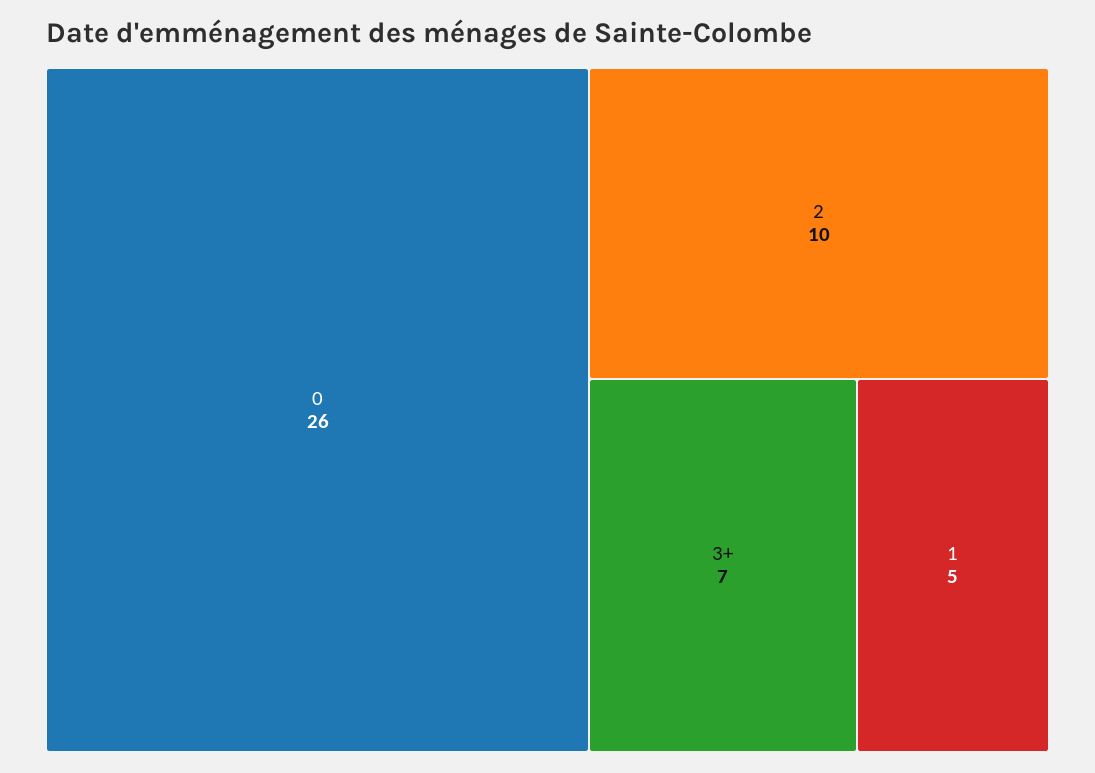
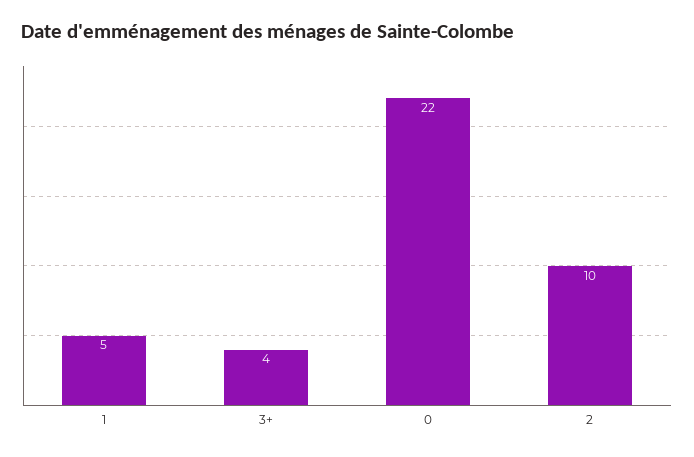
  {
-   "0": 26,
+   "0": 22,
    "2": 10,
-   "3+": 7,
+   "3+": 4,
    "1": 5
  }

